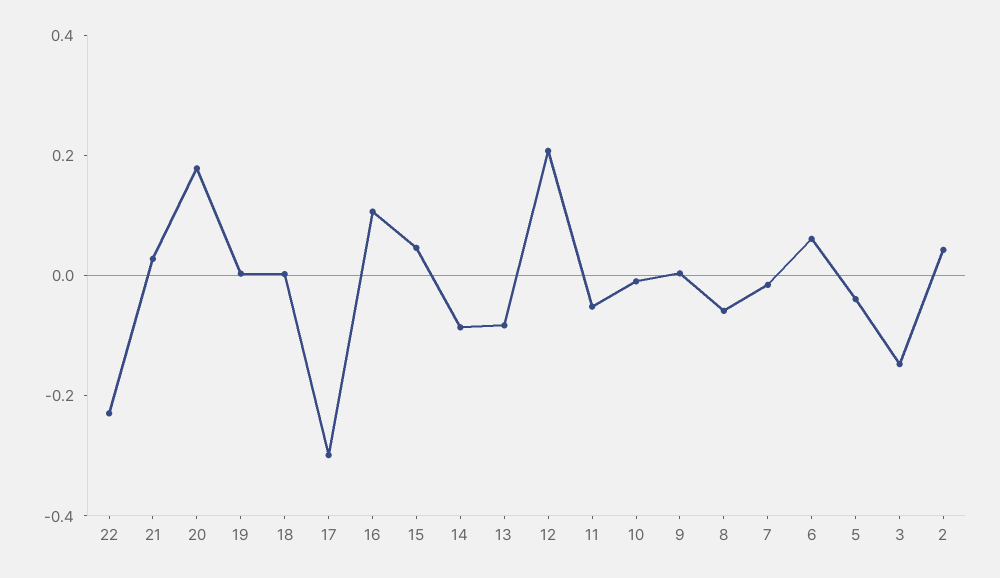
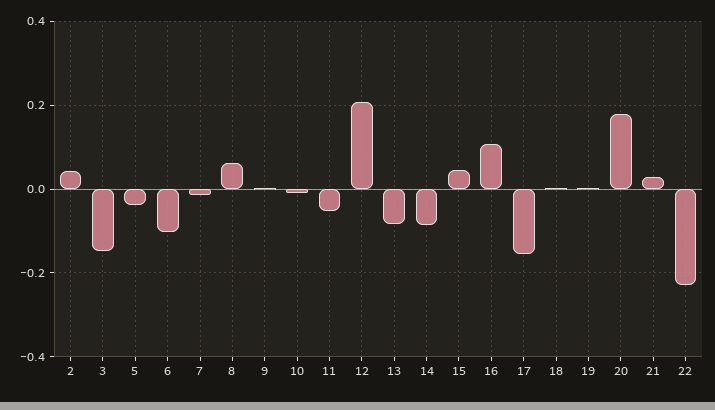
  {
    "22": -0.22,
    "21": 0.02,
    "20": 0.18,
    "19": 0,
    "18": 0,
-   "17": -0.3,
+   "17": -0.16,
    "16": 0.1,
    "15": 0.04,
    "14": -0.08,
    "13": -0.08,
    "12": 0.2,
    "11": -0.06,
    "10": 0,
    "9": 0,
-   "8": -0.05,
+   "8": 0.06,
    "7": -0.02,
-   "6": 0.05,
+   "6": -0.1,
    "5": -0.04,
    "3": -0.14,
    "2": 0.04
  }

